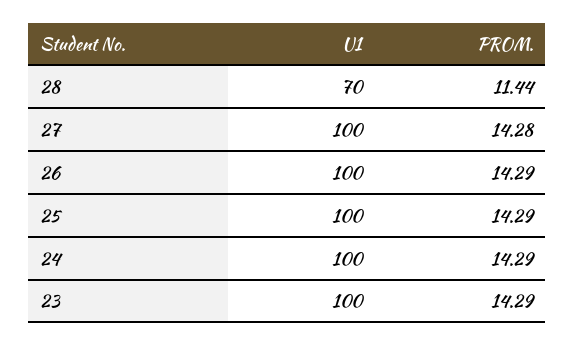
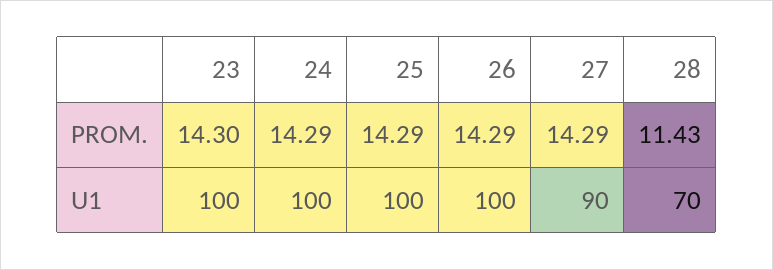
  {
    "U1": {
      "28": 70,
-     "27": 100,
+     "27": 90,
      "26": 100,
      "25": 100,
      "24": 100,
      "23": 100
    },
    "PROM.": {
-     "28": 11.44,
+     "28": 11.43,
-     "27": 14.28,
+     "27": 14.29,
      "26": 14.29,
      "25": 14.29,
      "24": 14.29,
-     "23": 14.29
+     "23": 14.3
    }
  }

